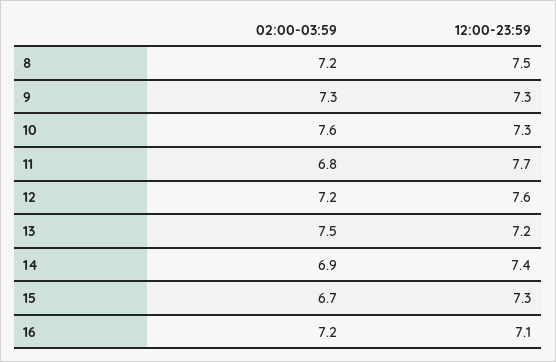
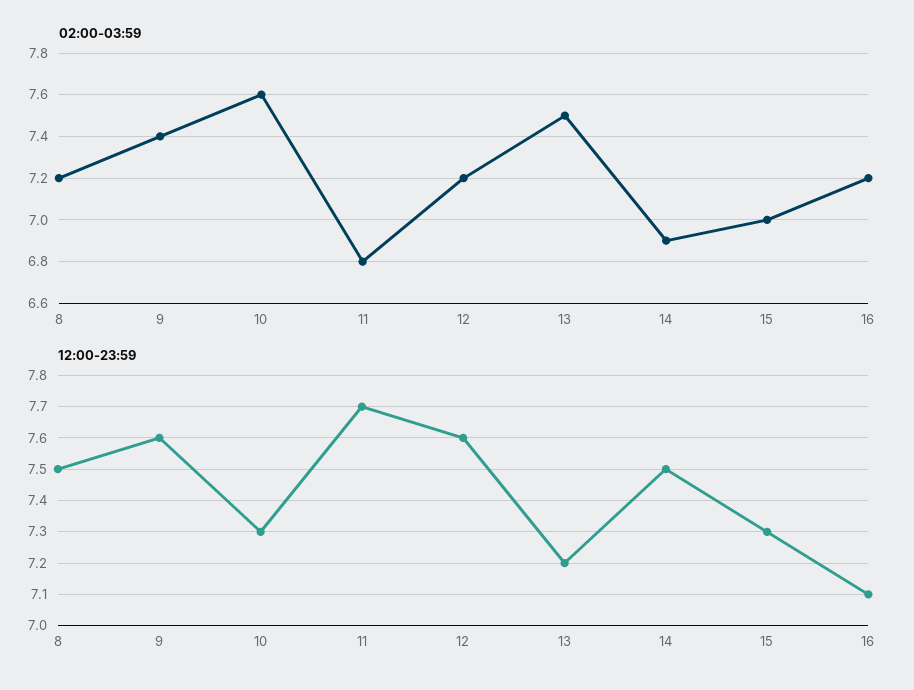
  {
    "02:00-03:59": {
      "8": 7.2,
-     "9": 7.3,
+     "9": 7.4,
      "10": 7.6,
      "11": 6.8,
      "12": 7.2,
      "13": 7.5,
      "14": 6.9,
-     "15": 6.7,
+     "15": 7,
      "16": 7.2
    },
    "12:00-23:59": {
      "8": 7.5,
-     "9": 7.3,
+     "9": 7.6,
      "10": 7.3,
      "11": 7.7,
      "12": 7.6,
      "13": 7.2,
-     "14": 7.4,
+     "14": 7.5,
      "15": 7.3,
      "16": 7.1
    }
  }

